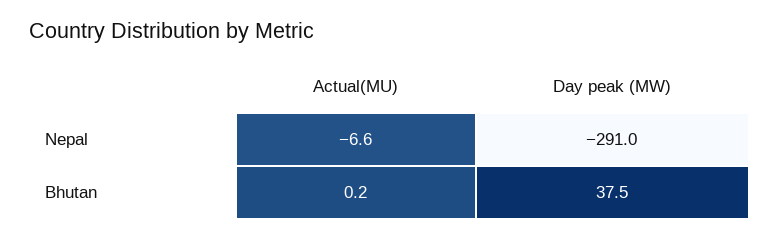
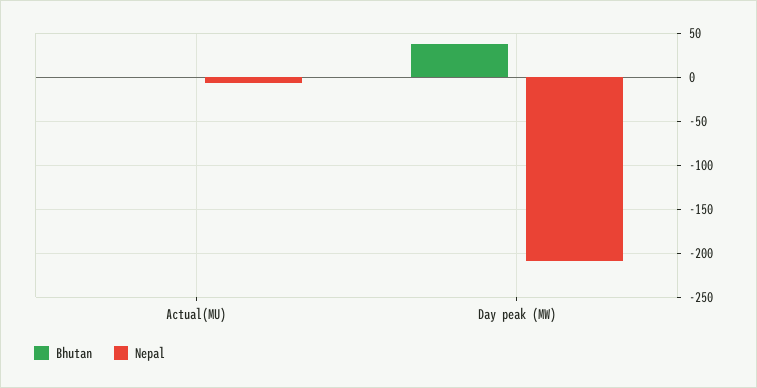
  {
    "Nepal": {
      "Actual(MU)": -6.6,
-     "Day peak (MW)": -291
+     "Day peak (MW)": -210
    },
    "Bhutan": {
      "Actual(MU)": 0.2,
      "Day peak (MW)": 37.5
    }
  }

